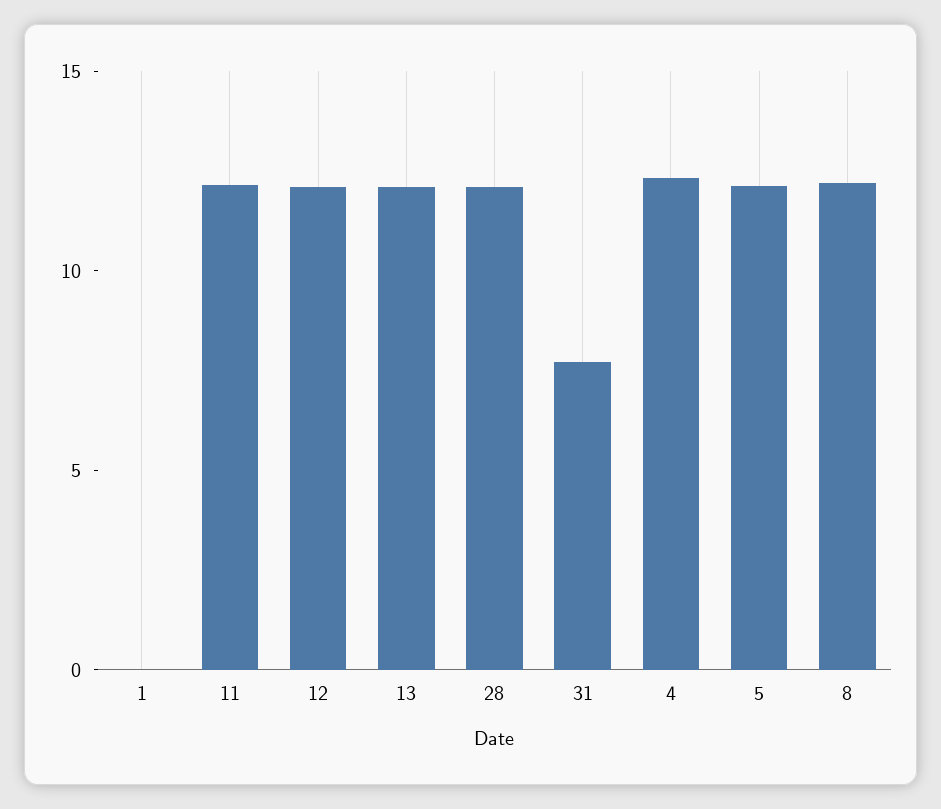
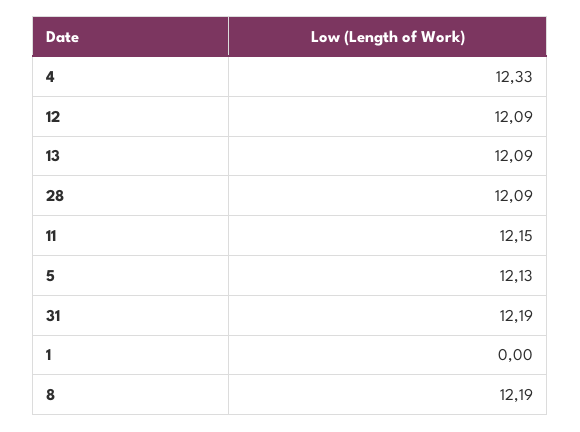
  {
    "1": 0,
    "11": 12.15,
    "12": 12.09,
    "13": 12.09,
    "28": 12.09,
-   "31": 8,
+   "31": 12.19,
    "4": 12.33,
    "5": 12.13,
    "8": 12.19
  }

